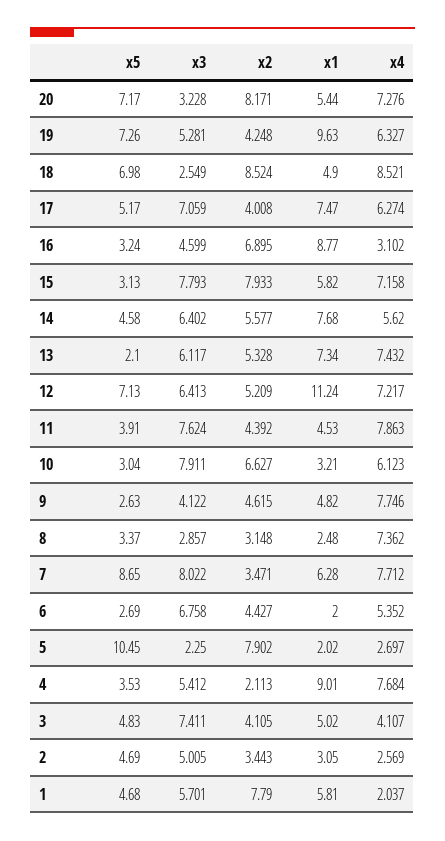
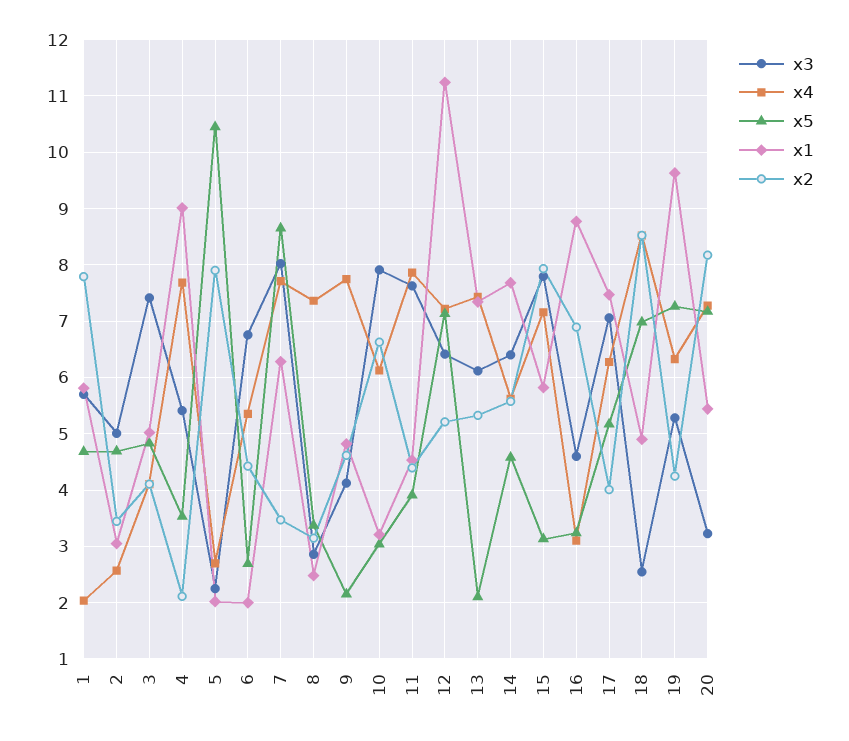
  {
    "x5": {
      "20": 7.17,
      "19": 7.26,
      "18": 6.98,
      "17": 5.17,
      "16": 3.24,
      "15": 3.13,
      "14": 4.58,
      "13": 2.1,
      "12": 7.13,
      "11": 3.91,
      "10": 3.04,
-     "9": 2.63,
+     "9": 2.2,
      "8": 3.37,
      "7": 8.65,
      "6": 2.69,
      "5": 10.45,
      "4": 3.53,
      "3": 4.83,
      "2": 4.69,
      "1": 4.68
    },
    "x3": {
      "20": 3.228,
      "19": 5.281,
      "18": 2.549,
      "17": 7.059,
      "16": 4.599,
      "15": 7.793,
      "14": 6.402,
      "13": 6.117,
      "12": 6.413,
      "11": 7.624,
      "10": 7.911,
      "9": 4.122,
      "8": 2.857,
      "7": 8.022,
      "6": 6.758,
      "5": 2.25,
      "4": 5.412,
      "3": 7.411,
      "2": 5.005,
      "1": 5.701
    },
    "x2": {
      "20": 8.171,
      "19": 4.248,
      "18": 8.524,
      "17": 4.008,
      "16": 6.895,
      "15": 7.933,
      "14": 5.577,
      "13": 5.328,
      "12": 5.209,
      "11": 4.392,
      "10": 6.627,
      "9": 4.615,
      "8": 3.148,
      "7": 3.471,
      "6": 4.427,
      "5": 7.902,
      "4": 2.113,
      "3": 4.105,
      "2": 3.443,
      "1": 7.79
    },
    "x1": {
      "20": 5.44,
      "19": 9.63,
      "18": 4.9,
      "17": 7.47,
      "16": 8.77,
      "15": 5.82,
      "14": 7.68,
      "13": 7.34,
      "12": 11.24,
      "11": 4.53,
      "10": 3.21,
      "9": 4.82,
      "8": 2.48,
      "7": 6.28,
      "6": 2,
      "5": 2.02,
      "4": 9.01,
      "3": 5.02,
      "2": 3.05,
      "1": 5.81
    },
    "x4": {
      "20": 7.276,
      "19": 6.327,
      "18": 8.521,
      "17": 6.274,
      "16": 3.102,
      "15": 7.158,
      "14": 5.62,
      "13": 7.432,
      "12": 7.217,
      "11": 7.863,
      "10": 6.123,
      "9": 7.746,
      "8": 7.362,
      "7": 7.712,
      "6": 5.352,
      "5": 2.697,
      "4": 7.684,
      "3": 4.107,
      "2": 2.569,
      "1": 2.037
    }
  }

